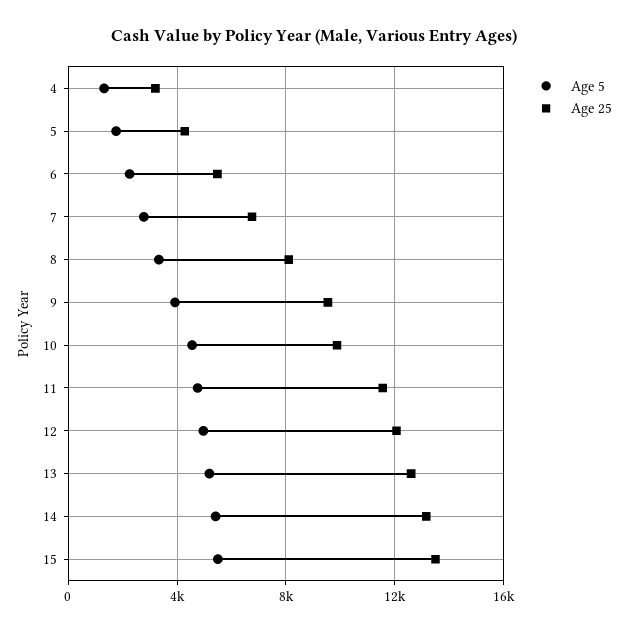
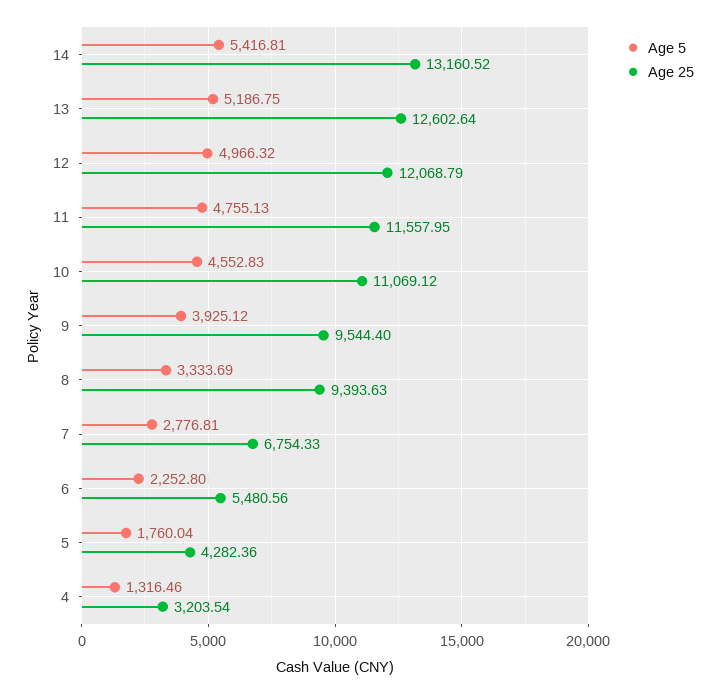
  {
    "Age 5": {
      "4": 1316.46,
      "5": 1760.04,
      "6": 2252.8,
      "7": 2776.81,
      "8": 3333.69,
      "9": 3925.12,
      "10": 4552.83,
      "11": 4755.13,
      "12": 4966.32,
      "13": 5186.75,
-     "14": 5416.81,
+     "14": 5416.81
-     "15": 5500
    },
    "Age 25": {
      "4": 3203.54,
      "5": 4282.36,
      "6": 5480.56,
      "7": 6754.33,
-     "8": 8000,
+     "8": 9393.63,
      "9": 9544.4,
-     "10": 10000,
+     "10": 11069.12,
      "11": 11557.95,
      "12": 12068.79,
      "13": 12602.64,
-     "14": 13160.52,
+     "14": 13160.52
-     "15": 13500
    }
  }

